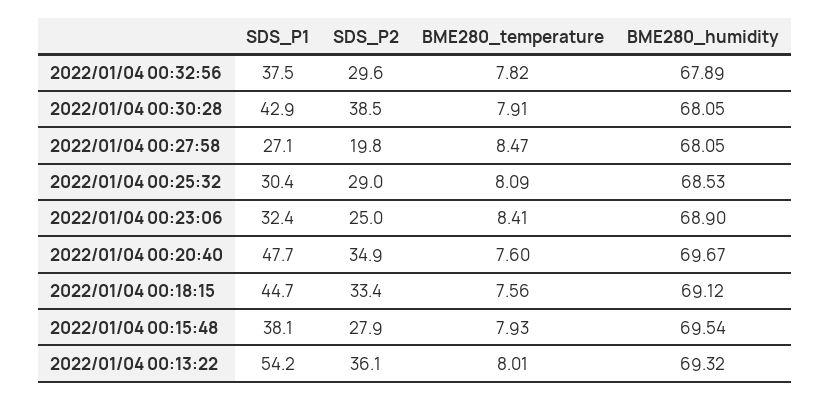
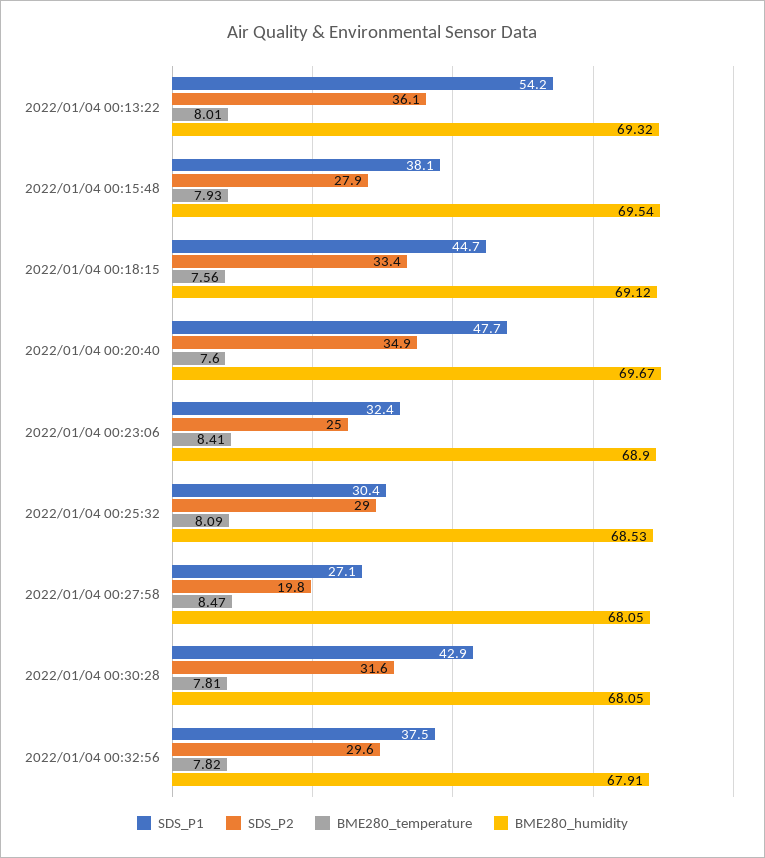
  {
    "SDS_P1": {
      "2022/01/04 00:32:56": 37.5,
      "2022/01/04 00:30:28": 42.9,
      "2022/01/04 00:27:58": 27.1,
      "2022/01/04 00:25:32": 30.4,
      "2022/01/04 00:23:06": 32.4,
      "2022/01/04 00:20:40": 47.7,
      "2022/01/04 00:18:15": 44.7,
      "2022/01/04 00:15:48": 38.1,
      "2022/01/04 00:13:22": 54.2
    },
    "SDS_P2": {
      "2022/01/04 00:32:56": 29.6,
-     "2022/01/04 00:30:28": 38.5,
+     "2022/01/04 00:30:28": 31.6,
      "2022/01/04 00:27:58": 19.8,
      "2022/01/04 00:25:32": 29,
      "2022/01/04 00:23:06": 25,
      "2022/01/04 00:20:40": 34.9,
      "2022/01/04 00:18:15": 33.4,
      "2022/01/04 00:15:48": 27.9,
      "2022/01/04 00:13:22": 36.1
    },
    "BME280_temperature": {
      "2022/01/04 00:32:56": 7.82,
-     "2022/01/04 00:30:28": 7.91,
+     "2022/01/04 00:30:28": 7.81,
      "2022/01/04 00:27:58": 8.47,
      "2022/01/04 00:25:32": 8.09,
      "2022/01/04 00:23:06": 8.41,
      "2022/01/04 00:20:40": 7.6,
      "2022/01/04 00:18:15": 7.56,
      "2022/01/04 00:15:48": 7.93,
      "2022/01/04 00:13:22": 8.01
    },
    "BME280_humidity": {
-     "2022/01/04 00:32:56": 67.89,
+     "2022/01/04 00:32:56": 67.91,
      "2022/01/04 00:30:28": 68.05,
      "2022/01/04 00:27:58": 68.05,
      "2022/01/04 00:25:32": 68.53,
      "2022/01/04 00:23:06": 68.9,
      "2022/01/04 00:20:40": 69.67,
      "2022/01/04 00:18:15": 69.12,
      "2022/01/04 00:15:48": 69.54,
      "2022/01/04 00:13:22": 69.32
    }
  }

